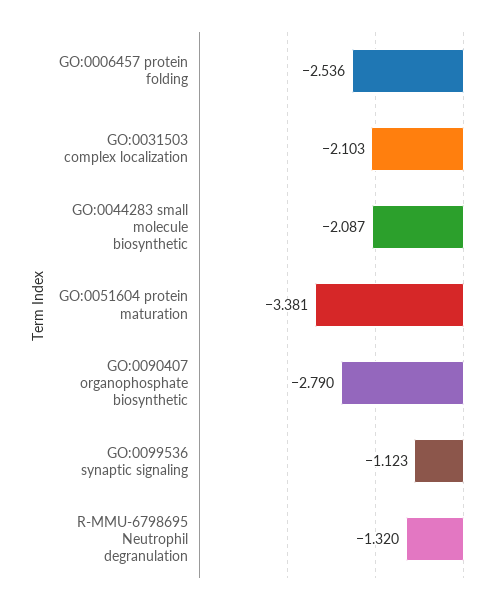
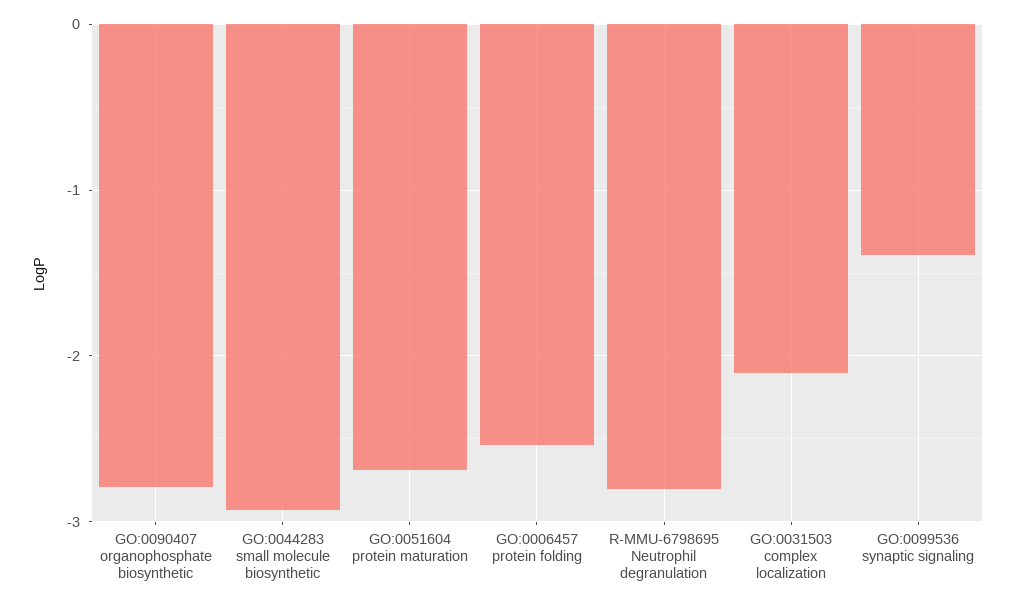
  {
    "GO:0006457 protein folding": -2.536,
    "GO:0031503 complex localization": -2.103,
-   "GO:0044283 small molecule biosynthetic": -2.087,
+   "GO:0044283 small molecule biosynthetic": -2.9,
-   "GO:0051604 protein maturation": -3.381,
+   "GO:0051604 protein maturation": -2.7,
    "GO:0090407 organophosphate biosynthetic": -2.79,
-   "GO:0099536 synaptic signaling": -1.123,
+   "GO:0099536 synaptic signaling": -1.4,
-   "R-MMU-6798695 Neutrophil degranulation": -1.32
+   "R-MMU-6798695 Neutrophil degranulation": -2.8
  }

